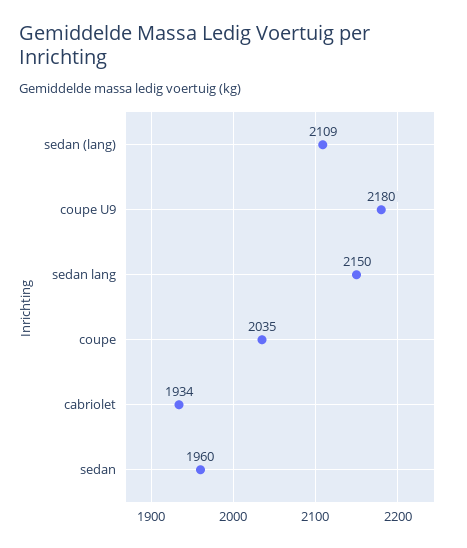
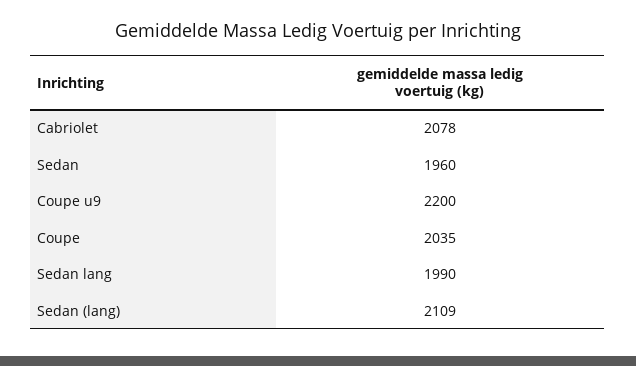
  {
    "sedan (lang)": 2109,
-   "coupe U9": 2180,
+   "coupe U9": 2200,
-   "sedan lang": 2150,
+   "sedan lang": 1990,
    "coupe": 2035,
-   "cabriolet": 1934,
+   "cabriolet": 2078,
    "sedan": 1960
  }

